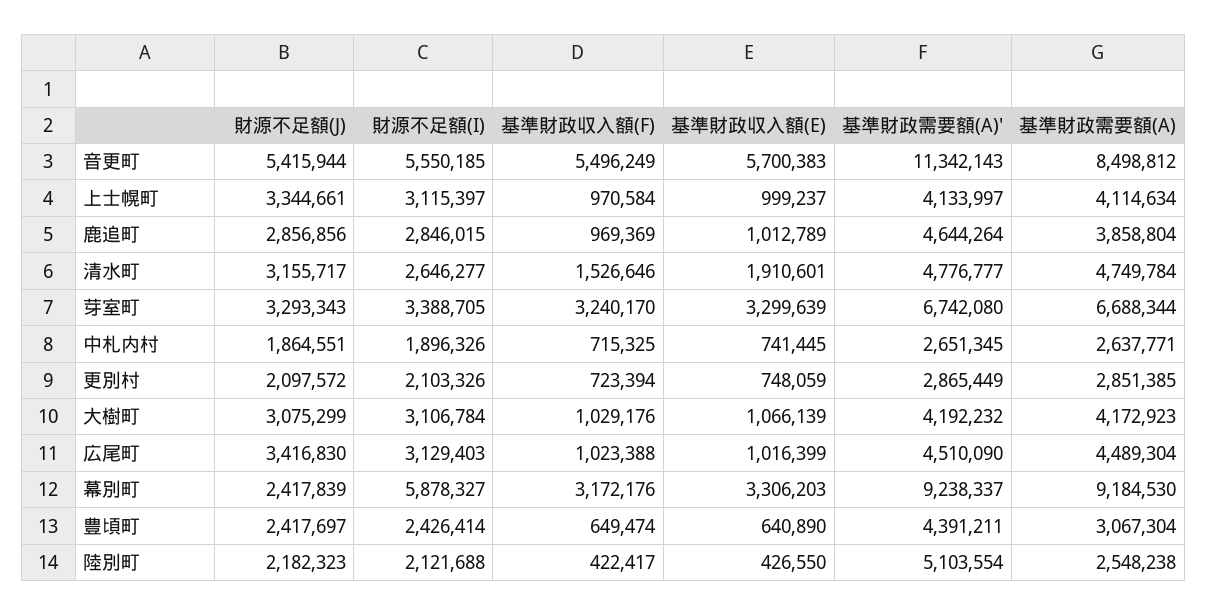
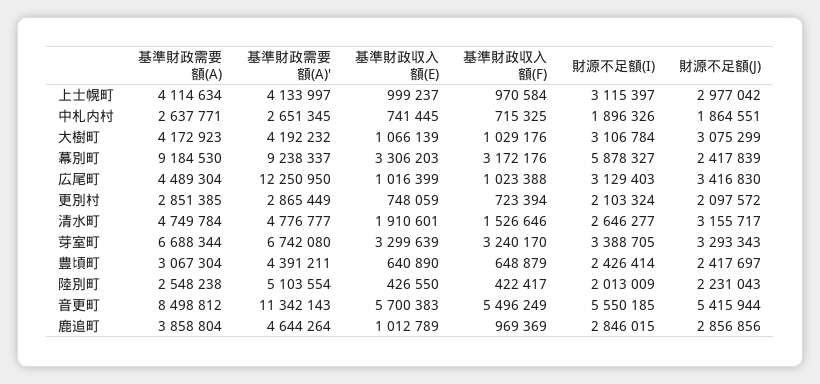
  {
    "財源不足額(J)": {
      "音更町": 5415944,
-     "上士幌町": 3344661,
+     "上士幌町": 2977042,
      "鹿追町": 2856856,
      "清水町": 3155717,
      "芽室町": 3293343,
      "中札内村": 1864551,
      "更別村": 2097572,
      "大樹町": 3075299,
      "広尾町": 3416830,
      "幕別町": 2417839,
      "豊頃町": 2417697,
-     "陸別町": 2182323
+     "陸別町": 2231043
    },
    "財源不足額(I)": {
      "音更町": 5550185,
      "上士幌町": 3115397,
      "鹿追町": 2846015,
      "清水町": 2646277,
      "芽室町": 3388705,
      "中札内村": 1896326,
-     "更別村": 2103326,
+     "更別村": 2103324,
      "大樹町": 3106784,
      "広尾町": 3129403,
      "幕別町": 5878327,
      "豊頃町": 2426414,
-     "陸別町": 2121688
+     "陸別町": 2013009
    },
    "基準財政収入額(F)": {
      "音更町": 5496249,
      "上士幌町": 970584,
      "鹿追町": 969369,
      "清水町": 1526646,
      "芽室町": 3240170,
      "中札内村": 715325,
      "更別村": 723394,
      "大樹町": 1029176,
      "広尾町": 1023388,
      "幕別町": 3172176,
-     "豊頃町": 649474,
+     "豊頃町": 648879,
      "陸別町": 422417
    },
    "基準財政収入額(E)": {
      "音更町": 5700383,
      "上士幌町": 999237,
      "鹿追町": 1012789,
      "清水町": 1910601,
      "芽室町": 3299639,
      "中札内村": 741445,
      "更別村": 748059,
      "大樹町": 1066139,
      "広尾町": 1016399,
      "幕別町": 3306203,
      "豊頃町": 640890,
      "陸別町": 426550
    },
    "基準財政需要額(A)'": {
      "音更町": 11342143,
      "上士幌町": 4133997,
      "鹿追町": 4644264,
      "清水町": 4776777,
      "芽室町": 6742080,
      "中札内村": 2651345,
      "更別村": 2865449,
      "大樹町": 4192232,
-     "広尾町": 4510090,
+     "広尾町": 12250950,
      "幕別町": 9238337,
      "豊頃町": 4391211,
      "陸別町": 5103554
    },
    "基準財政需要額(A)": {
      "音更町": 8498812,
      "上士幌町": 4114634,
      "鹿追町": 3858804,
      "清水町": 4749784,
      "芽室町": 6688344,
      "中札内村": 2637771,
      "更別村": 2851385,
      "大樹町": 4172923,
      "広尾町": 4489304,
      "幕別町": 9184530,
      "豊頃町": 3067304,
      "陸別町": 2548238
    }
  }

